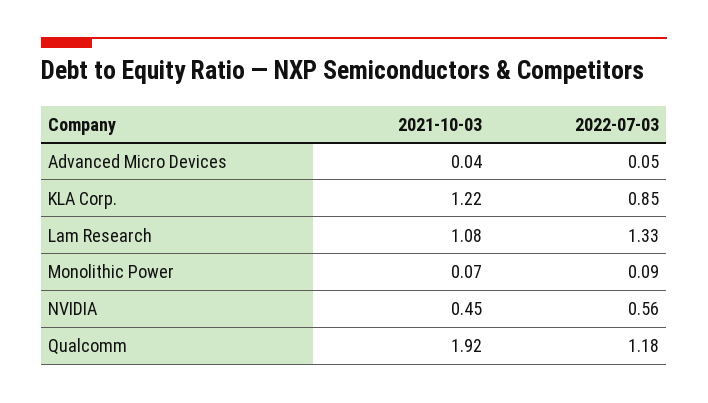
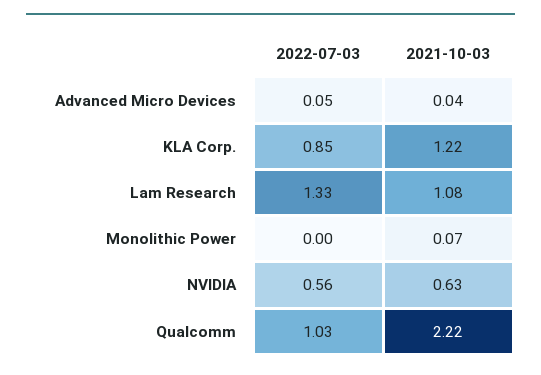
  {
    "2021-10-03": {
      "Advanced Micro Devices": 0.04,
      "KLA Corp.": 1.22,
      "Lam Research": 1.08,
      "Monolithic Power": 0.07,
-     "NVIDIA": 0.45,
+     "NVIDIA": 0.63,
-     "Qualcomm": 1.92
+     "Qualcomm": 2.22
    },
    "2022-07-03": {
      "Advanced Micro Devices": 0.05,
      "KLA Corp.": 0.85,
      "Lam Research": 1.33,
-     "Monolithic Power": 0.09,
+     "Monolithic Power": 0,
      "NVIDIA": 0.56,
-     "Qualcomm": 1.18
+     "Qualcomm": 1.03
    }
  }

